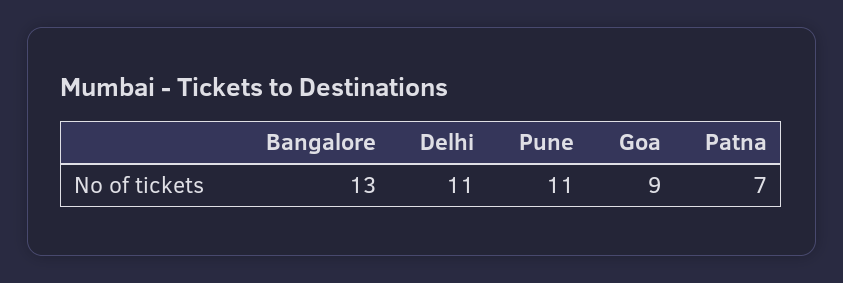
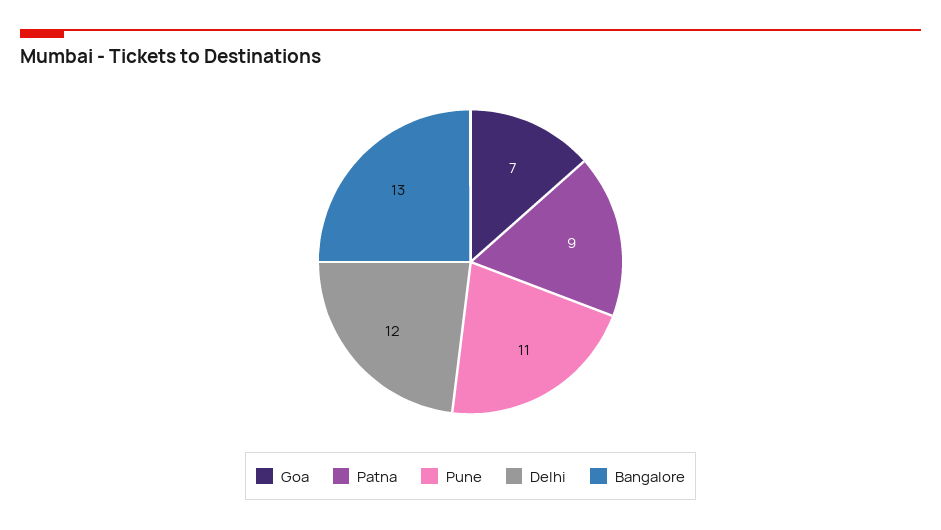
  {
    "Bangalore": 13,
-   "Delhi": 11,
+   "Delhi": 12,
    "Pune": 11,
-   "Goa": 9,
+   "Goa": 7,
-   "Patna": 7
+   "Patna": 9
  }

